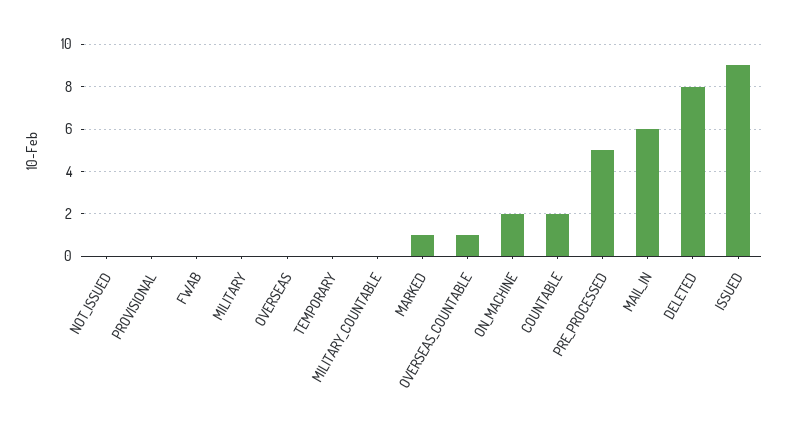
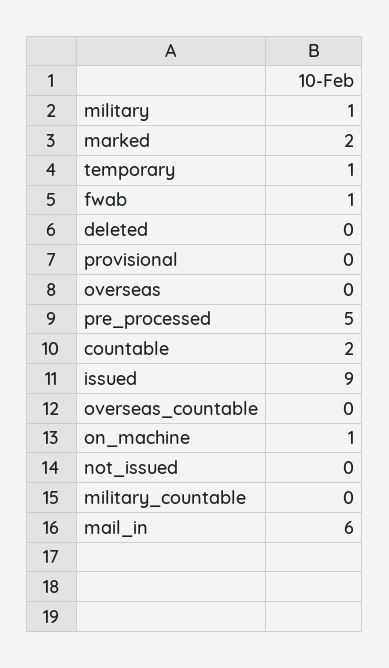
  {
    "NOT_ISSUED": 0,
    "PROVISIONAL": 0,
-   "FWAB": 0,
+   "FWAB": 1,
-   "MILITARY": 0,
+   "MILITARY": 1,
    "OVERSEAS": 0,
-   "TEMPORARY": 0,
+   "TEMPORARY": 1,
    "MILITARY_COUNTABLE": 0,
-   "MARKED": 1,
+   "MARKED": 2,
-   "OVERSEAS_COUNTABLE": 1,
+   "OVERSEAS_COUNTABLE": 0,
-   "ON_MACHINE": 2,
+   "ON_MACHINE": 1,
    "COUNTABLE": 2,
    "PRE_PROCESSED": 5,
    "MAIL_IN": 6,
-   "DELETED": 8,
+   "DELETED": 0,
    "ISSUED": 9
  }

